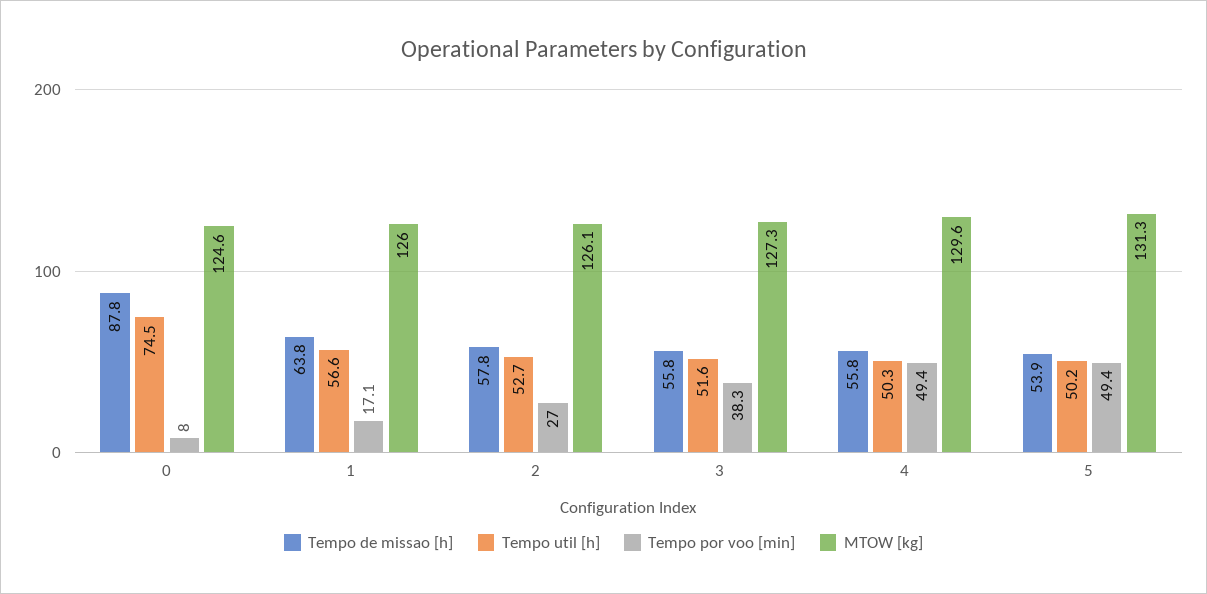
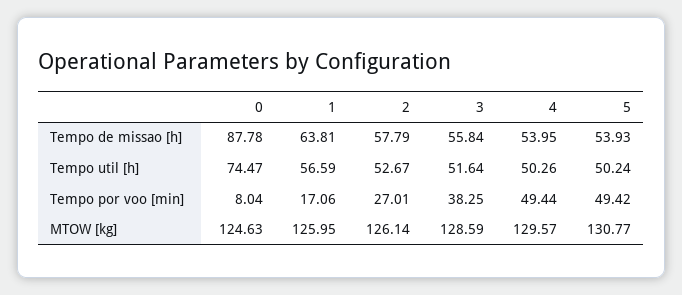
  {
    "Tempo de missao [h]": {
      "0": 87.78,
      "1": 63.81,
      "2": 57.79,
      "3": 55.84,
-     "4": 55.8,
+     "4": 53.95,
      "5": 53.93
    },
    "Tempo util [h]": {
      "0": 74.47,
      "1": 56.59,
      "2": 52.67,
      "3": 51.64,
      "4": 50.26,
      "5": 50.24
    },
    "Tempo por voo [min]": {
      "0": 8.04,
      "1": 17.06,
      "2": 27.01,
      "3": 38.25,
      "4": 49.44,
      "5": 49.42
    },
    "MTOW [kg]": {
      "0": 124.63,
      "1": 125.95,
      "2": 126.14,
-     "3": 127.3,
+     "3": 128.59,
      "4": 129.57,
-     "5": 131.3
+     "5": 130.77
    }
  }

